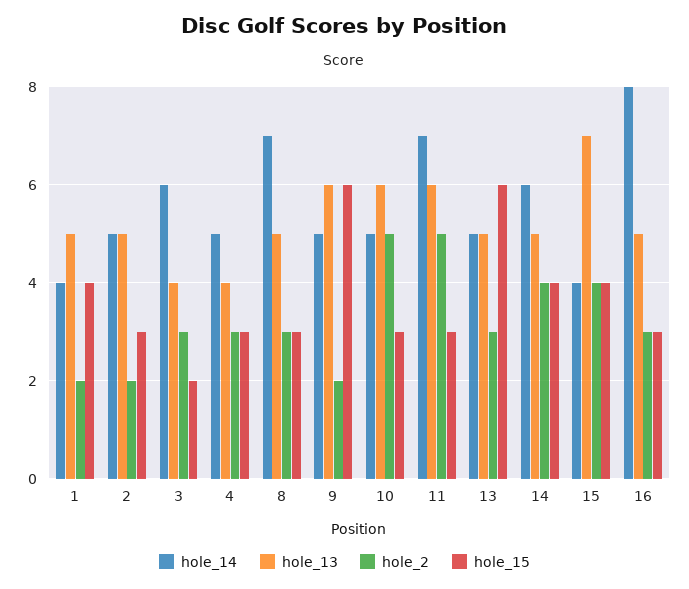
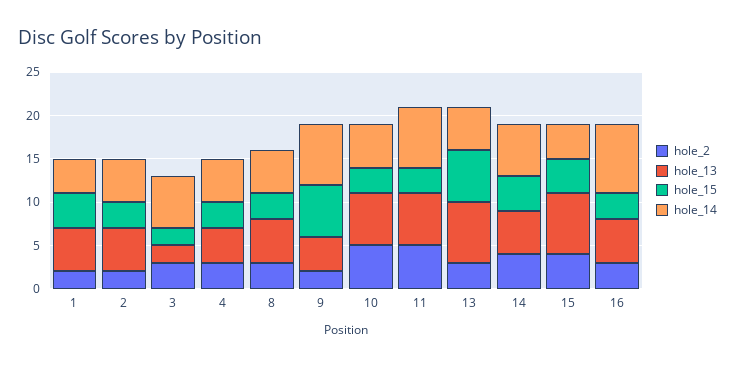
  {
    "hole_14": {
      "1": 4,
      "2": 5,
      "3": 6,
      "4": 5,
-     "8": 7,
+     "8": 5,
-     "9": 5,
+     "9": 7,
      "10": 5,
      "11": 7,
      "13": 5,
      "14": 6,
      "15": 4,
      "16": 8
    },
    "hole_13": {
      "1": 5,
      "2": 5,
-     "3": 4,
+     "3": 2,
      "4": 4,
      "8": 5,
-     "9": 6,
+     "9": 4,
      "10": 6,
      "11": 6,
-     "13": 5,
+     "13": 7,
      "14": 5,
      "15": 7,
      "16": 5
    },
    "hole_2": {
      "1": 2,
      "2": 2,
      "3": 3,
      "4": 3,
      "8": 3,
      "9": 2,
      "10": 5,
      "11": 5,
      "13": 3,
      "14": 4,
      "15": 4,
      "16": 3
    },
    "hole_15": {
      "1": 4,
      "2": 3,
      "3": 2,
      "4": 3,
      "8": 3,
      "9": 6,
      "10": 3,
      "11": 3,
      "13": 6,
      "14": 4,
      "15": 4,
      "16": 3
    }
  }

